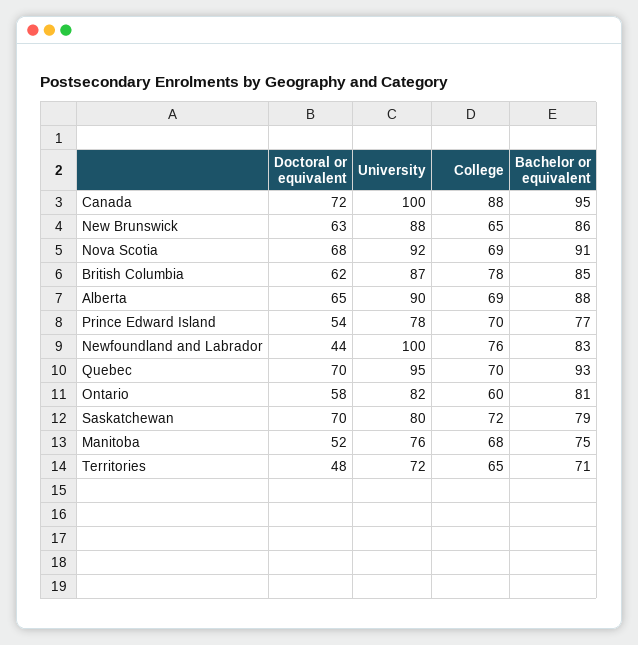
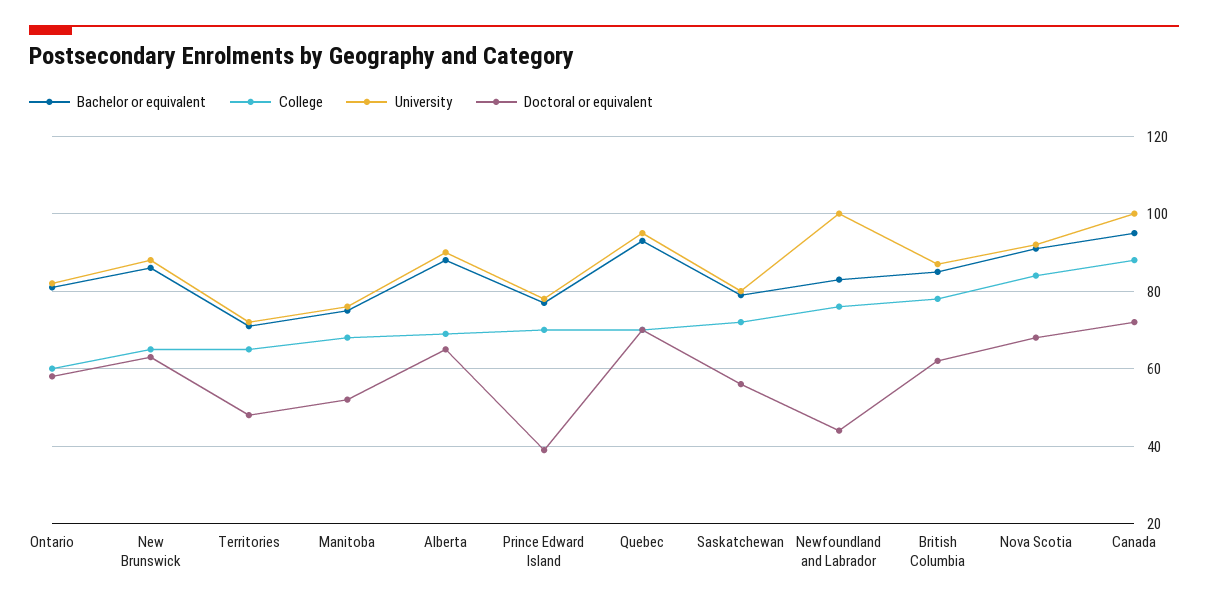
  {
    "Doctoral or equivalent": {
      "Canada": 72,
      "New Brunswick": 63,
      "Nova Scotia": 68,
      "British Columbia": 62,
      "Alberta": 65,
-     "Prince Edward Island": 54,
+     "Prince Edward Island": 40,
      "Newfoundland and Labrador": 44,
      "Quebec": 70,
      "Ontario": 58,
-     "Saskatchewan": 70,
+     "Saskatchewan": 55,
      "Manitoba": 52,
      "Territories": 48
    },
    "University": {
      "Canada": 100,
      "New Brunswick": 88,
      "Nova Scotia": 92,
      "British Columbia": 87,
      "Alberta": 90,
      "Prince Edward Island": 78,
      "Newfoundland and Labrador": 100,
      "Quebec": 95,
      "Ontario": 82,
      "Saskatchewan": 80,
      "Manitoba": 76,
      "Territories": 72
    },
    "College": {
      "Canada": 88,
      "New Brunswick": 65,
-     "Nova Scotia": 69,
+     "Nova Scotia": 85,
      "British Columbia": 78,
      "Alberta": 69,
      "Prince Edward Island": 70,
      "Newfoundland and Labrador": 76,
      "Quebec": 70,
      "Ontario": 60,
      "Saskatchewan": 72,
      "Manitoba": 68,
      "Territories": 65
    },
    "Bachelor or equivalent": {
      "Canada": 95,
      "New Brunswick": 86,
      "Nova Scotia": 91,
      "British Columbia": 85,
      "Alberta": 88,
      "Prince Edward Island": 77,
      "Newfoundland and Labrador": 83,
      "Quebec": 93,
      "Ontario": 81,
      "Saskatchewan": 79,
      "Manitoba": 75,
      "Territories": 71
    }
  }

